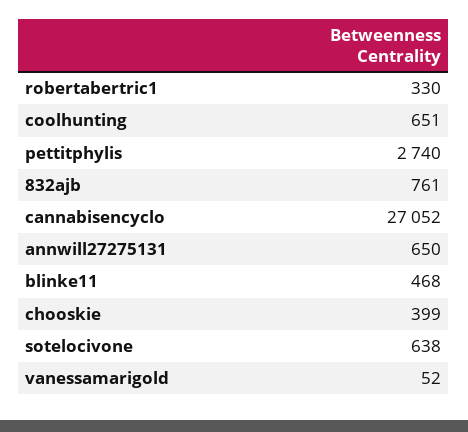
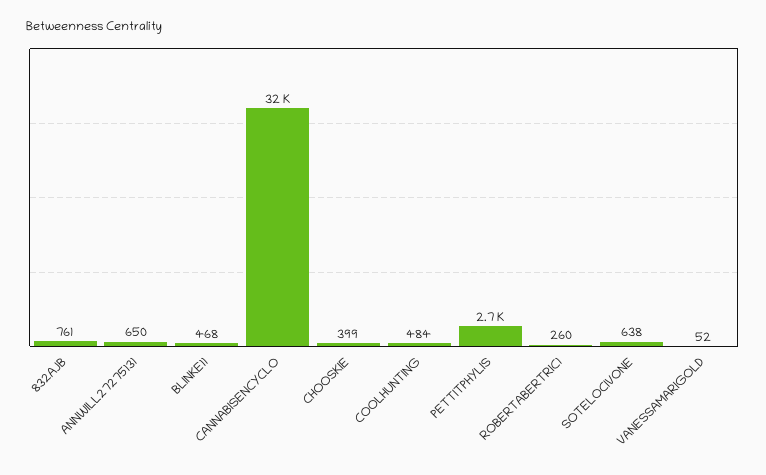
  {
-   "robertabertric1": 330,
+   "robertabertric1": 260,
-   "coolhunting": 651,
+   "coolhunting": 484,
    "pettitphylis": 2740,
    "832ajb": 761,
-   "cannabisencyclo": 27052,
+   "cannabisencyclo": 32000,
    "annwill27275131": 650,
    "blinke11": 468,
    "chooskie": 399,
    "sotelocivone": 638,
    "vanessamarigold": 52
  }

